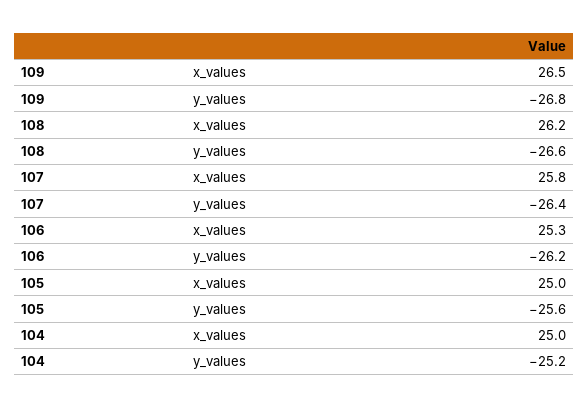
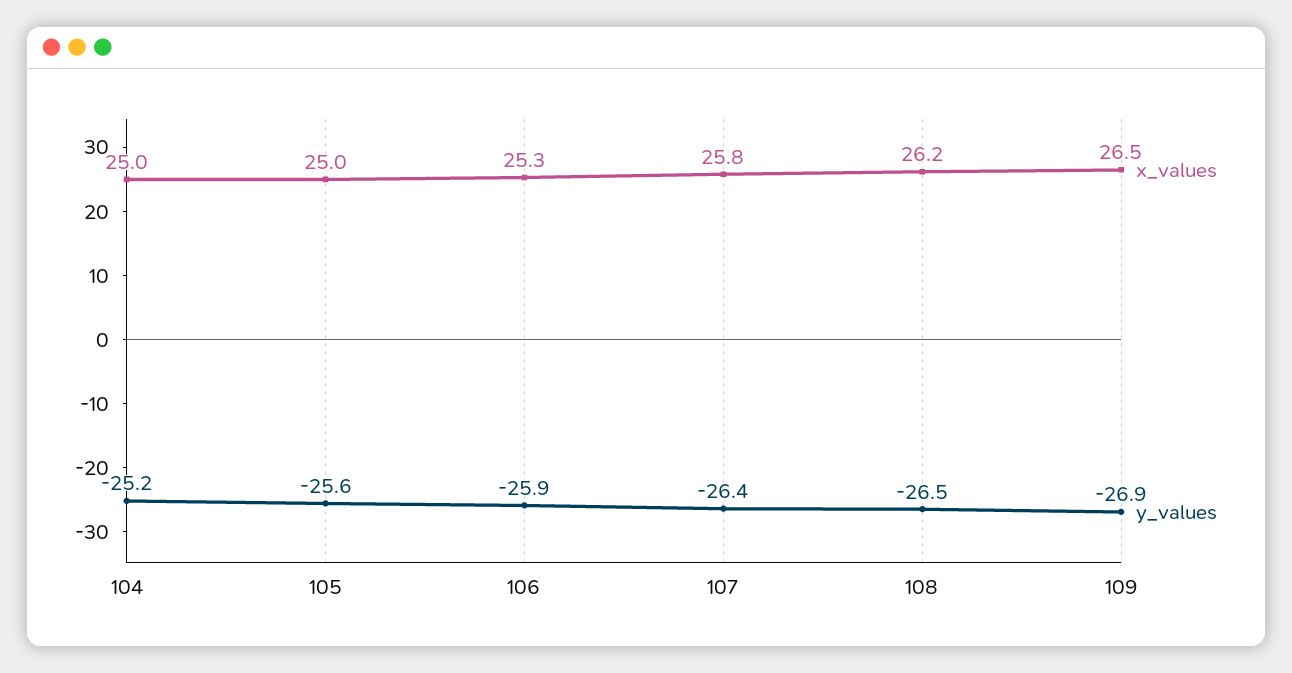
  {
    "x_values": {
      "109": 26.5,
      "108": 26.2,
      "107": 25.8,
      "106": 25.3,
      "105": 25,
      "104": 25
    },
    "y_values": {
-     "109": -26.8,
+     "109": -26.9,
-     "108": -26.6,
+     "108": -26.5,
      "107": -26.4,
-     "106": -26.2,
+     "106": -25.9,
      "105": -25.6,
      "104": -25.2
    }
  }

